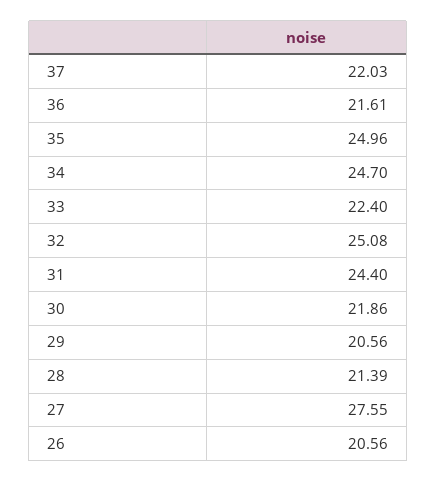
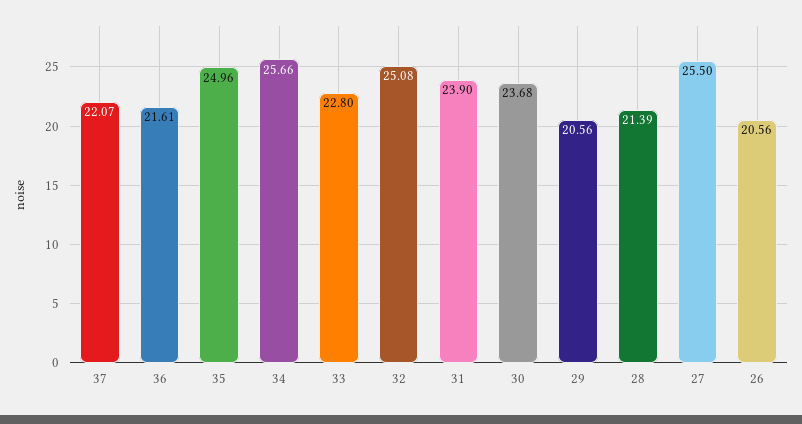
  {
-   "37": 22.03,
+   "37": 22.07,
    "36": 21.61,
    "35": 24.96,
-   "34": 24.7,
+   "34": 25.66,
-   "33": 22.4,
+   "33": 22.8,
    "32": 25.08,
-   "31": 24.4,
+   "31": 23.9,
-   "30": 21.86,
+   "30": 23.68,
    "29": 20.56,
    "28": 21.39,
-   "27": 27.55,
+   "27": 25.5,
    "26": 20.56
  }

